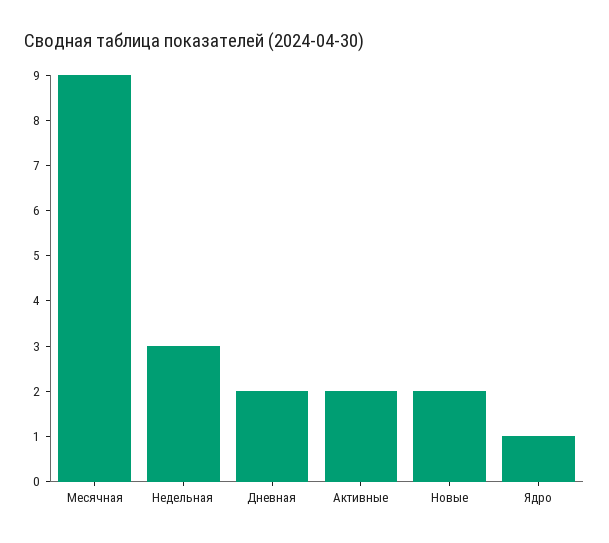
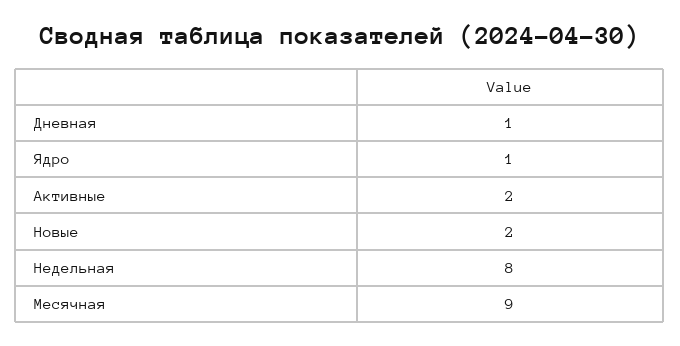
  {
    "Месячная": 9,
-   "Недельная": 3,
+   "Недельная": 8,
-   "Дневная": 2,
+   "Дневная": 1,
    "Активные": 2,
    "Новые": 2,
    "Ядро": 1
  }

